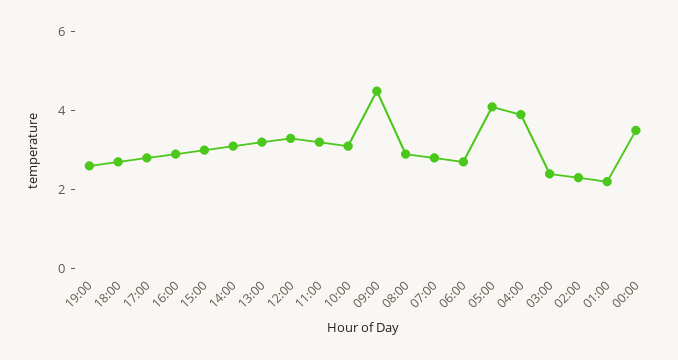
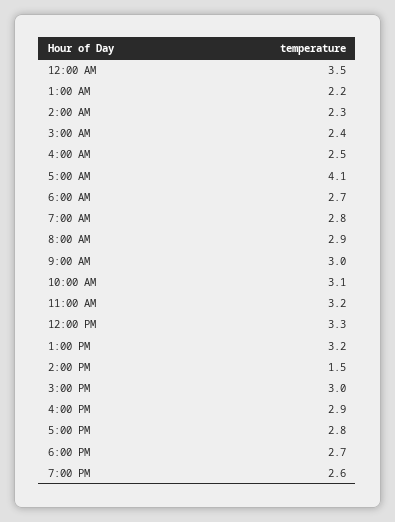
  {
    "19:00": 2.6,
    "18:00": 2.7,
    "17:00": 2.8,
    "16:00": 2.9,
    "15:00": 3,
-   "14:00": 3,
+   "14:00": 1.5,
    "13:00": 3.2,
    "12:00": 3.3,
    "11:00": 3.2,
    "10:00": 3.1,
-   "09:00": 4.5,
+   "09:00": 3,
    "08:00": 2.9,
    "07:00": 2.8,
    "06:00": 2.7,
    "05:00": 4.1,
-   "04:00": 4,
+   "04:00": 2.5,
    "03:00": 2.4,
    "02:00": 2.3,
    "01:00": 2.2,
    "00:00": 3.5
  }

